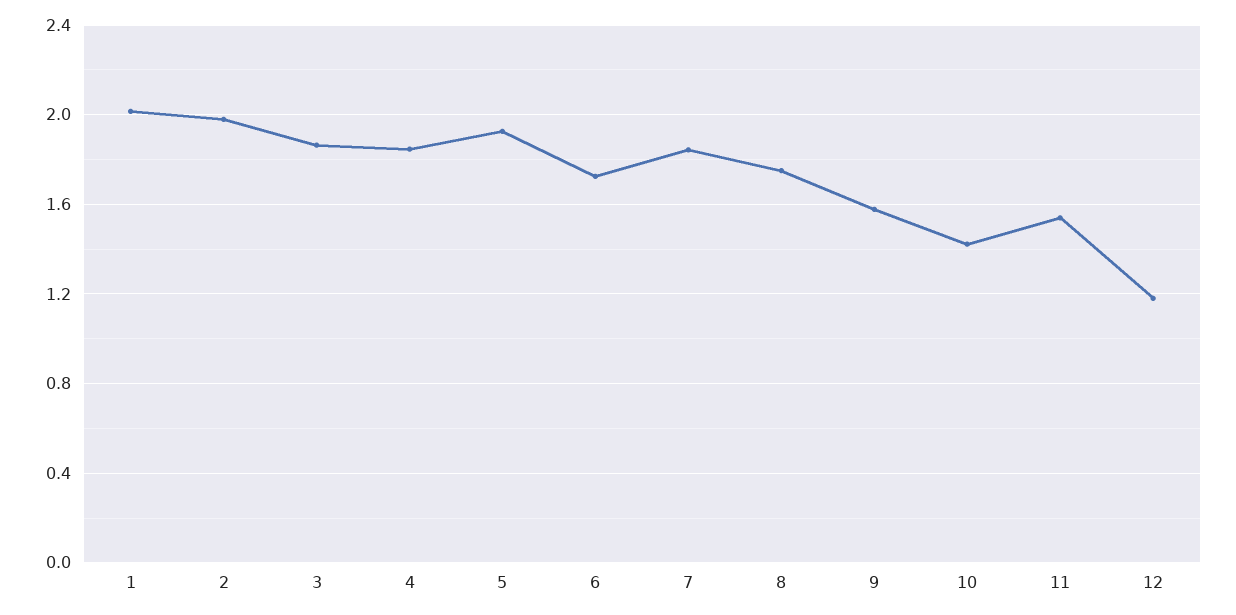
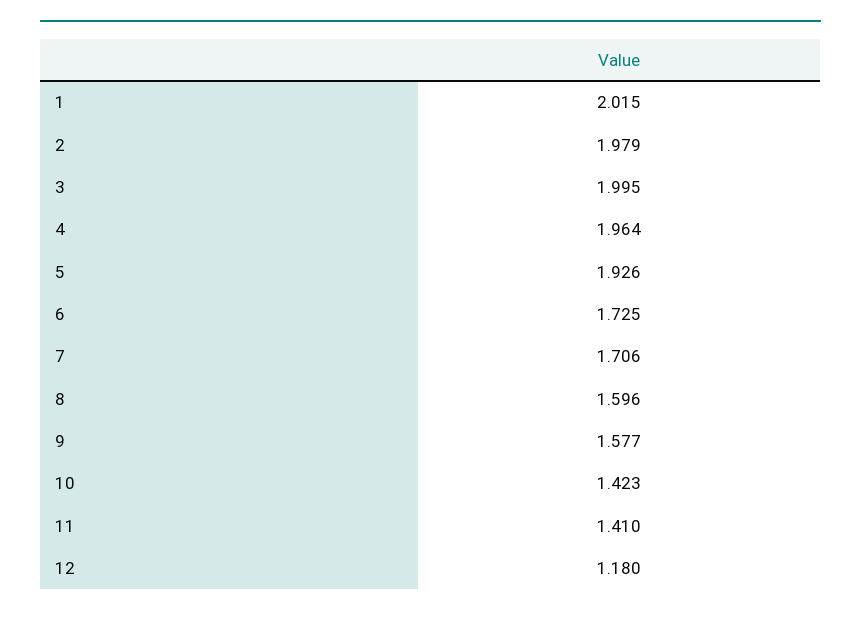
  {
    "1": 2.015,
    "2": 1.979,
-   "3": 1.85,
+   "3": 1.995,
-   "4": 1.85,
+   "4": 1.964,
    "5": 1.926,
    "6": 1.725,
-   "7": 1.85,
+   "7": 1.706,
-   "8": 1.75,
+   "8": 1.596,
    "9": 1.577,
    "10": 1.423,
-   "11": 1.55,
+   "11": 1.41,
    "12": 1.18
  }

